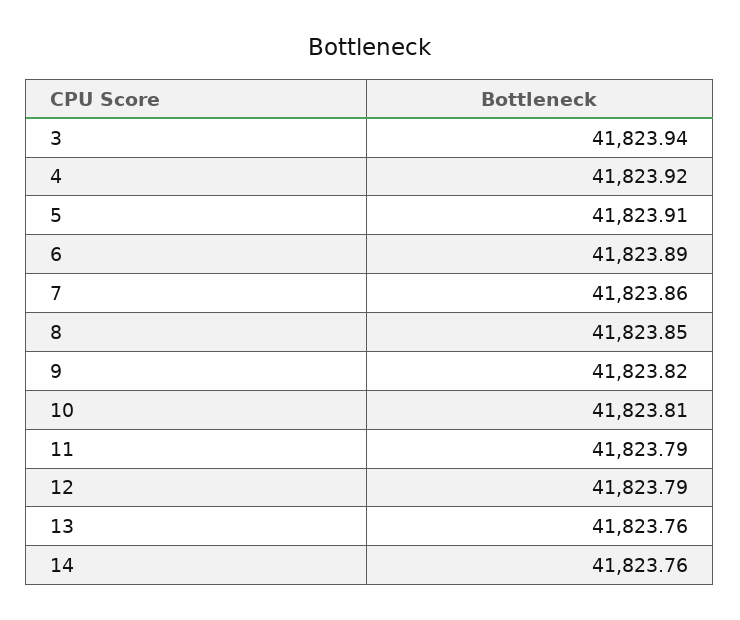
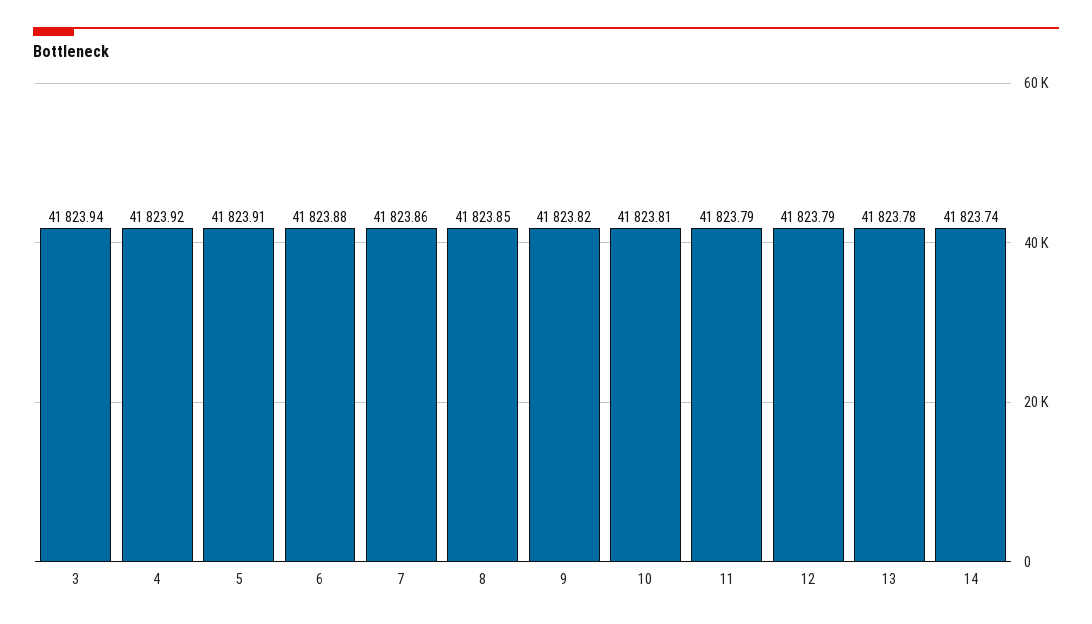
  {
    "3": 41823.94,
    "4": 41823.92,
    "5": 41823.91,
-   "6": 41823.89,
+   "6": 41823.88,
    "7": 41823.86,
    "8": 41823.85,
    "9": 41823.82,
    "10": 41823.81,
    "11": 41823.79,
    "12": 41823.79,
-   "13": 41823.76,
+   "13": 41823.78,
-   "14": 41823.76
+   "14": 41823.74
  }

